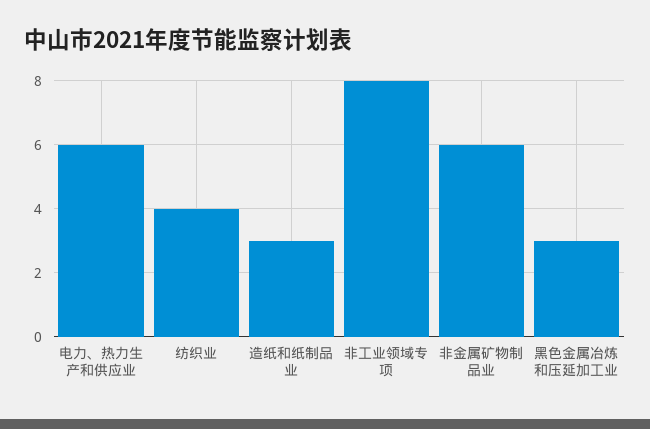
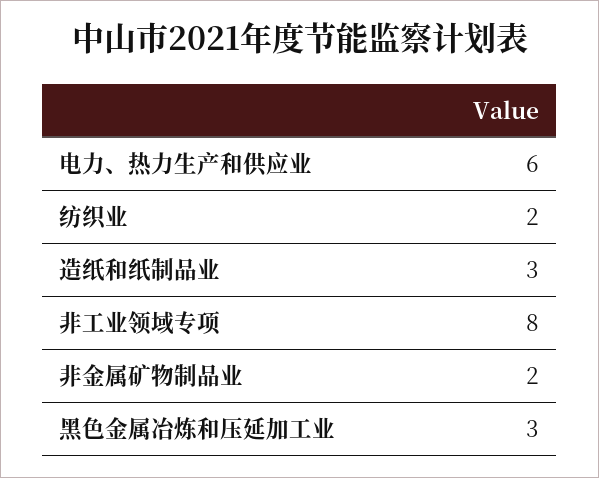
  {
    "电力、热力生产和供应业": 6,
-   "纺织业": 4,
+   "纺织业": 2,
    "造纸和纸制品业": 3,
    "非工业领域专项": 8,
-   "非金属矿物制品业": 6,
+   "非金属矿物制品业": 2,
    "黑色金属冶炼和压延加工业": 3
  }

